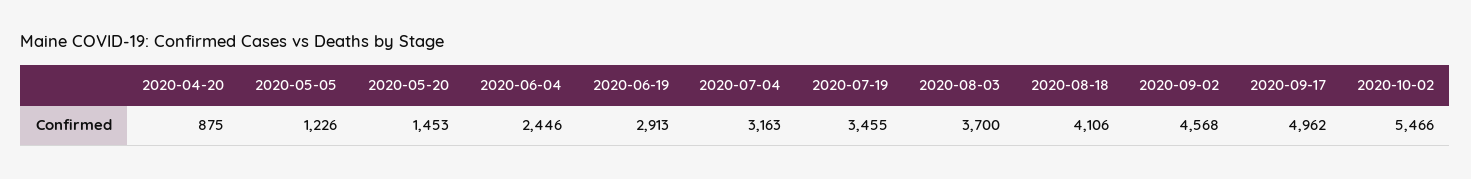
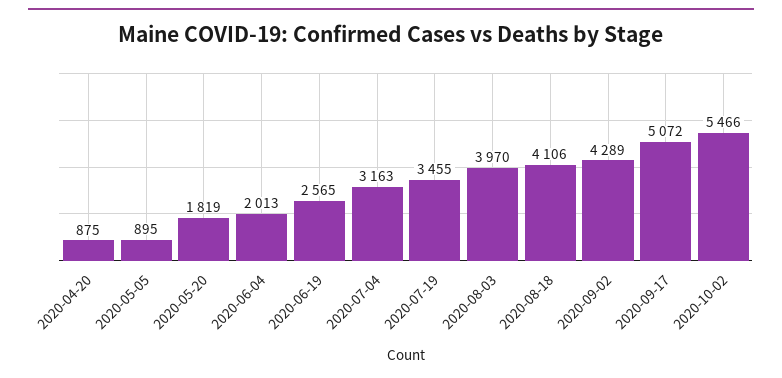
  {
    "2020-04-20": 875,
-   "2020-05-05": 1226,
+   "2020-05-05": 895,
-   "2020-05-20": 1453,
+   "2020-05-20": 1819,
-   "2020-06-04": 2446,
+   "2020-06-04": 2013,
-   "2020-06-19": 2913,
+   "2020-06-19": 2565,
    "2020-07-04": 3163,
    "2020-07-19": 3455,
-   "2020-08-03": 3700,
+   "2020-08-03": 3970,
    "2020-08-18": 4106,
-   "2020-09-02": 4568,
+   "2020-09-02": 4289,
-   "2020-09-17": 4962,
+   "2020-09-17": 5072,
    "2020-10-02": 5466
  }

